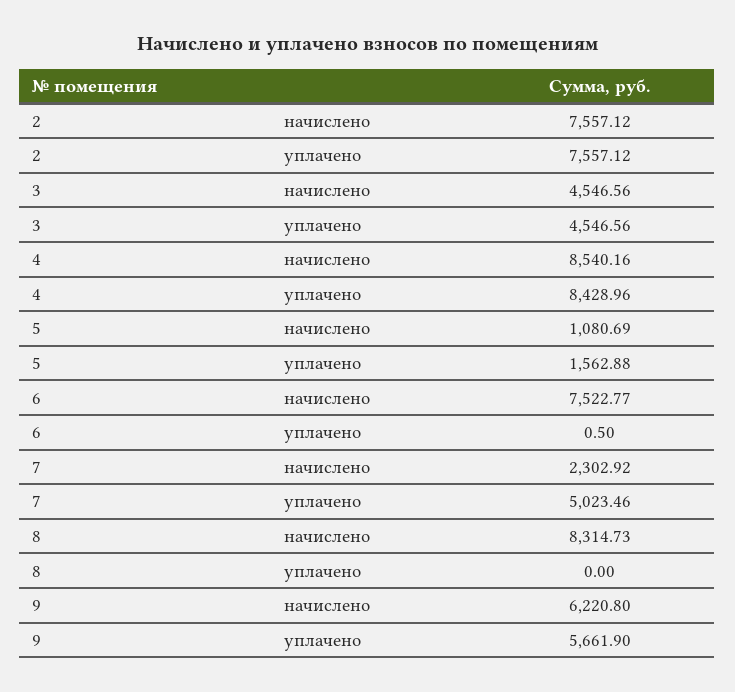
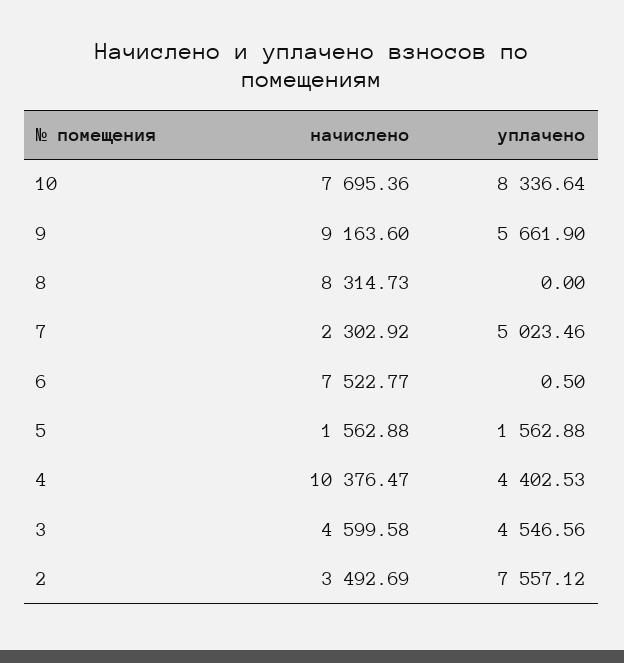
  {
    "2": {
-     "начислено": 7557.12,
+     "начислено": 3492.69,
      "уплачено": 7557.12
    },
    "3": {
-     "начислено": 4546.56,
+     "начислено": 4599.58,
      "уплачено": 4546.56
    },
    "4": {
-     "начислено": 8540.16,
+     "начислено": 10376.47,
-     "уплачено": 8428.96
+     "уплачено": 4402.53
    },
    "5": {
-     "начислено": 1080.69,
+     "начислено": 1562.88,
      "уплачено": 1562.88
    },
    "6": {
      "начислено": 7522.77,
      "уплачено": 0.5
    },
    "7": {
      "начислено": 2302.92,
      "уплачено": 5023.46
    },
    "8": {
      "начислено": 8314.73,
      "уплачено": 0
    },
    "9": {
-     "начислено": 6220.8,
+     "начислено": 9163.6,
      "уплачено": 5661.9
-   }
+   },
+   "10": {
+     "начислено": 7695.36,
+     "уплачено": 8336.64
+   }
  }

